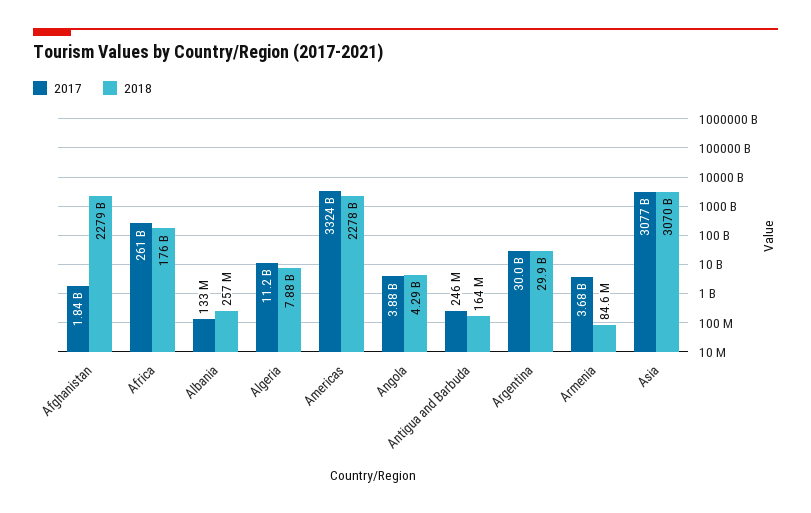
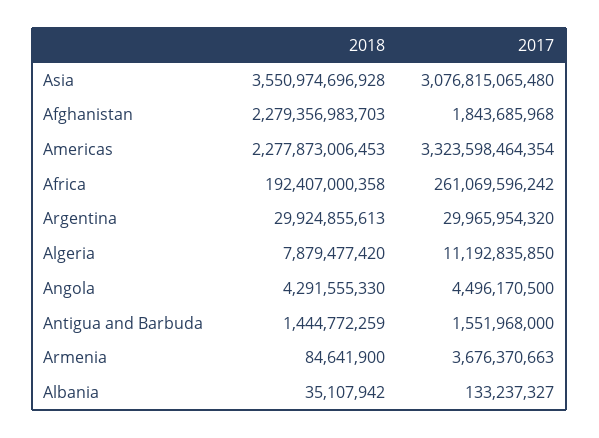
  {
    "2017": {
      "Afghanistan": 1843685968,
      "Africa": 261069596242,
      "Albania": 133237327,
      "Algeria": 11192835850,
      "Americas": 3323598464354,
-     "Angola": 3880000000,
+     "Angola": 4496170500,
-     "Antigua and Barbuda": 246000000,
+     "Antigua and Barbuda": 1551968000,
      "Argentina": 29965954320,
      "Armenia": 3676370663,
      "Asia": 3076815065480
    },
    "2018": {
      "Afghanistan": 2279356983703,
-     "Africa": 176000000000,
+     "Africa": 192407000358,
-     "Albania": 257000000,
+     "Albania": 35107942,
      "Algeria": 7879477420,
      "Americas": 2277873006453,
      "Angola": 4291555330,
-     "Antigua and Barbuda": 164000000,
+     "Antigua and Barbuda": 1444772259,
      "Argentina": 29924855613,
      "Armenia": 84641900,
-     "Asia": 3070000000000
+     "Asia": 3550974696928
    }
  }

